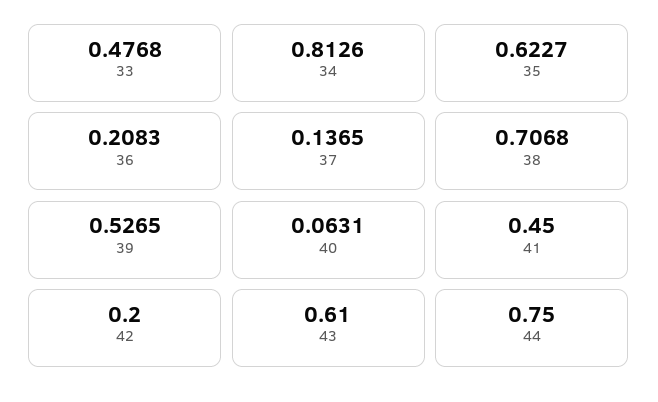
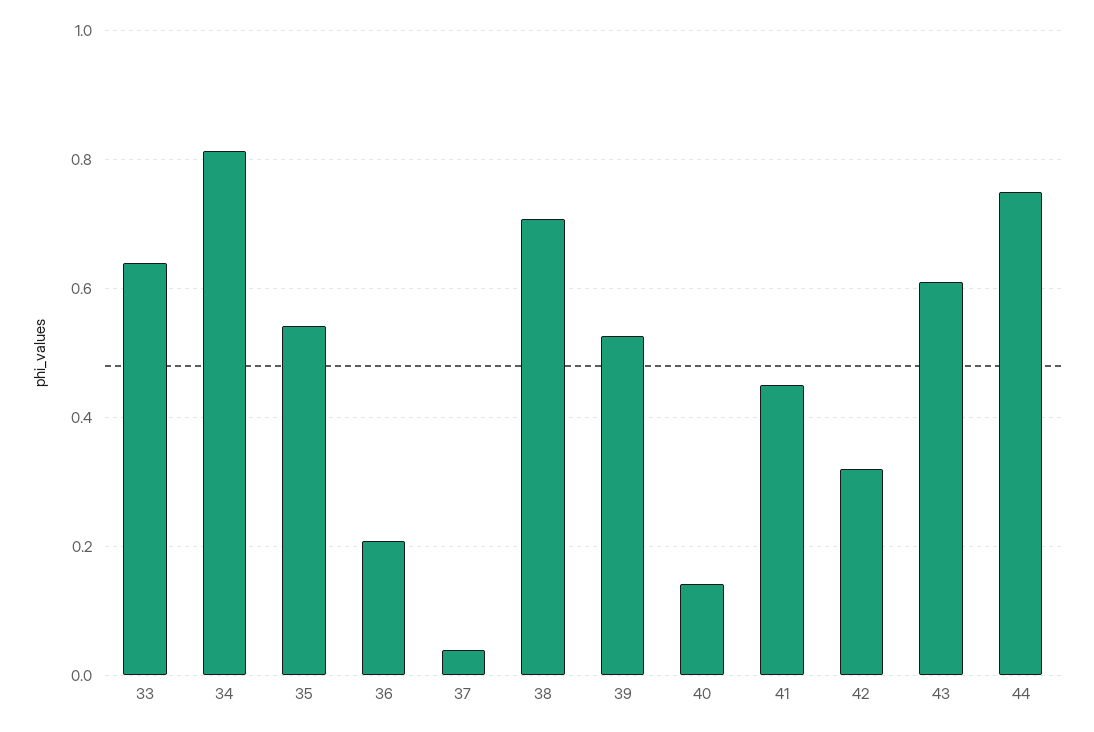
  {
-   "33": 0.4768,
+   "33": 0.64,
    "34": 0.8126,
-   "35": 0.6227,
+   "35": 0.54,
    "36": 0.2083,
-   "37": 0.1365,
+   "37": 0.04,
    "38": 0.7068,
    "39": 0.5265,
-   "40": 0.0631,
+   "40": 0.14,
    "41": 0.45,
-   "42": 0.2,
+   "42": 0.32,
    "43": 0.61,
    "44": 0.75
  }

